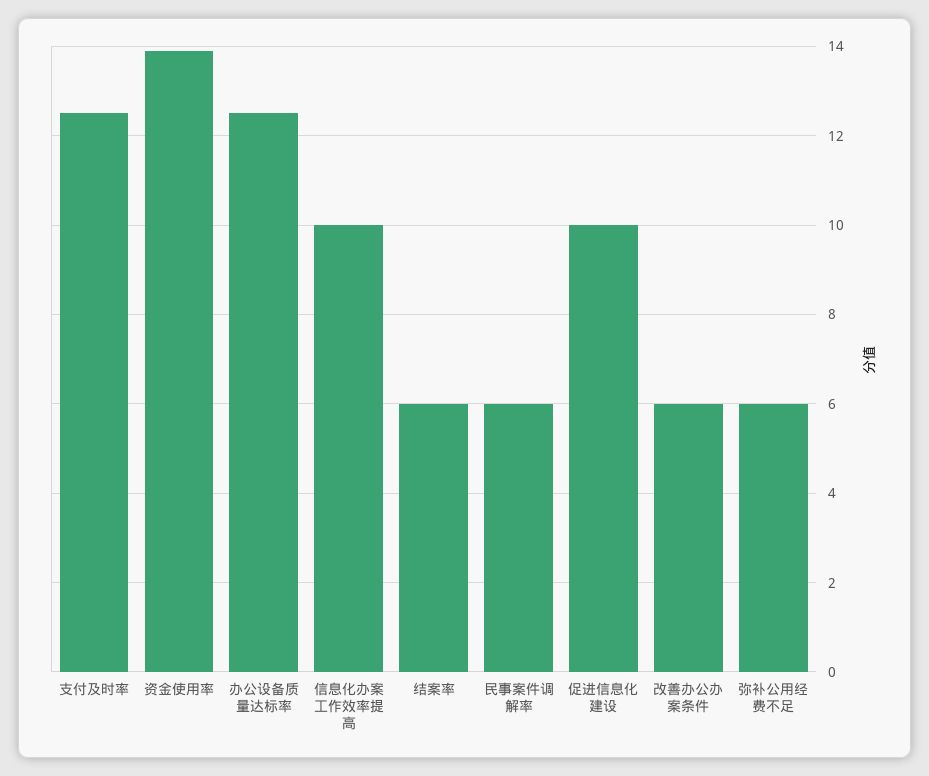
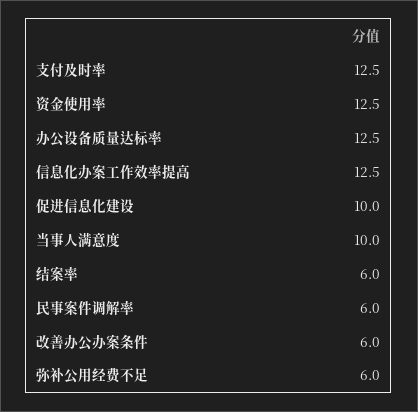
  {
    "支付及时率": 12.5,
-   "资金使用率": 14,
+   "资金使用率": 12.5,
    "办公设备质量达标率": 12.5,
-   "信息化办案工作效率提高": 10,
+   "信息化办案工作效率提高": 12.5,
    "结案率": 6,
    "民事案件调解率": 6,
    "促进信息化建设": 10,
    "改善办公办案条件": 6,
-   "弥补公用经费不足": 6
+   "弥补公用经费不足": 6,
+   "当事人满意度": 10
  }

